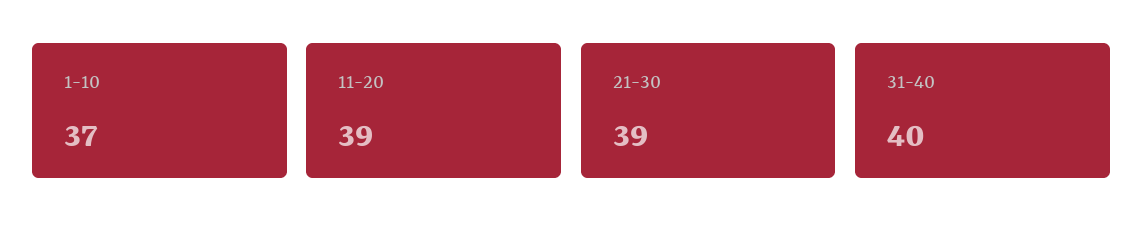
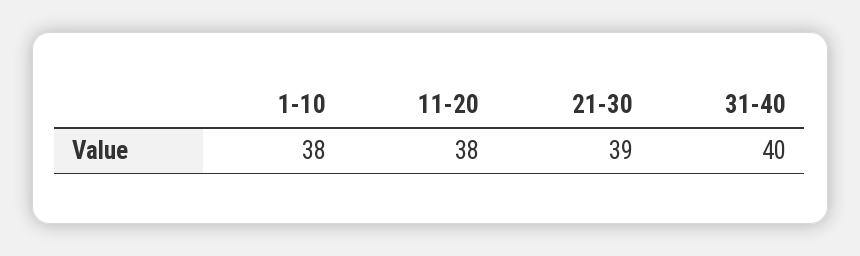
  {
-   "1-10": 37,
+   "1-10": 38,
-   "11-20": 39,
+   "11-20": 38,
    "21-30": 39,
    "31-40": 40
  }

